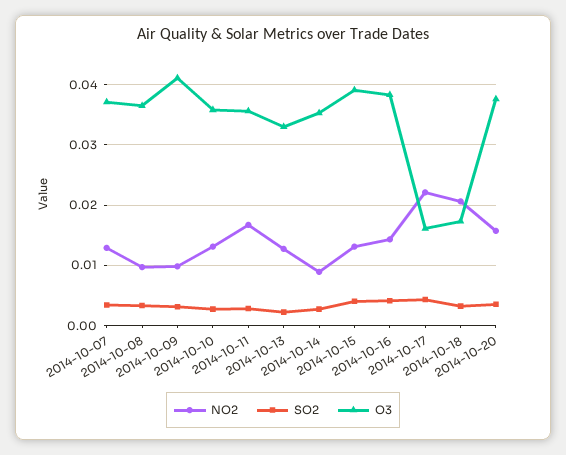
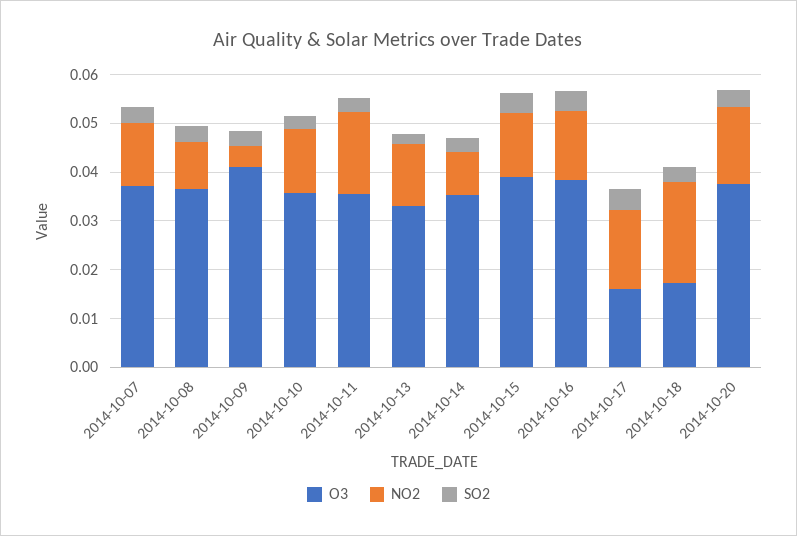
  {
    "NO2": {
      "2014-10-07": 0.013,
      "2014-10-08": 0.01,
-     "2014-10-09": 0.01,
+     "2014-10-09": 0.004,
      "2014-10-10": 0.013,
      "2014-10-11": 0.017,
      "2014-10-13": 0.013,
      "2014-10-14": 0.009,
      "2014-10-15": 0.013,
      "2014-10-16": 0.014,
-     "2014-10-17": 0.022,
+     "2014-10-17": 0.016,
      "2014-10-18": 0.021,
      "2014-10-20": 0.016
    },
    "SO2": {
      "2014-10-07": 0.003,
      "2014-10-08": 0.003,
      "2014-10-09": 0.003,
      "2014-10-10": 0.003,
      "2014-10-11": 0.003,
      "2014-10-13": 0.002,
      "2014-10-14": 0.003,
      "2014-10-15": 0.004,
      "2014-10-16": 0.004,
      "2014-10-17": 0.004,
      "2014-10-18": 0.003,
      "2014-10-20": 0.004
    },
    "O3": {
      "2014-10-07": 0.037,
      "2014-10-08": 0.037,
      "2014-10-09": 0.041,
      "2014-10-10": 0.036,
      "2014-10-11": 0.036,
      "2014-10-13": 0.033,
      "2014-10-14": 0.035,
      "2014-10-15": 0.039,
      "2014-10-16": 0.038,
      "2014-10-17": 0.016,
      "2014-10-18": 0.017,
      "2014-10-20": 0.038
    }
  }

